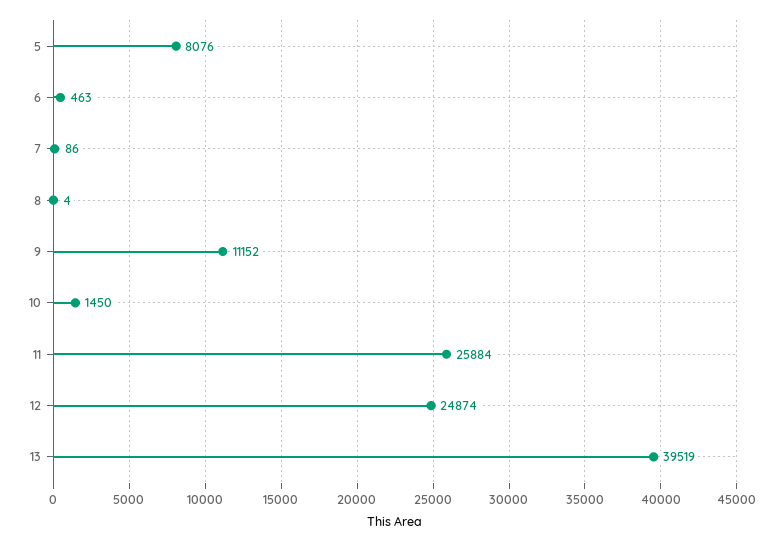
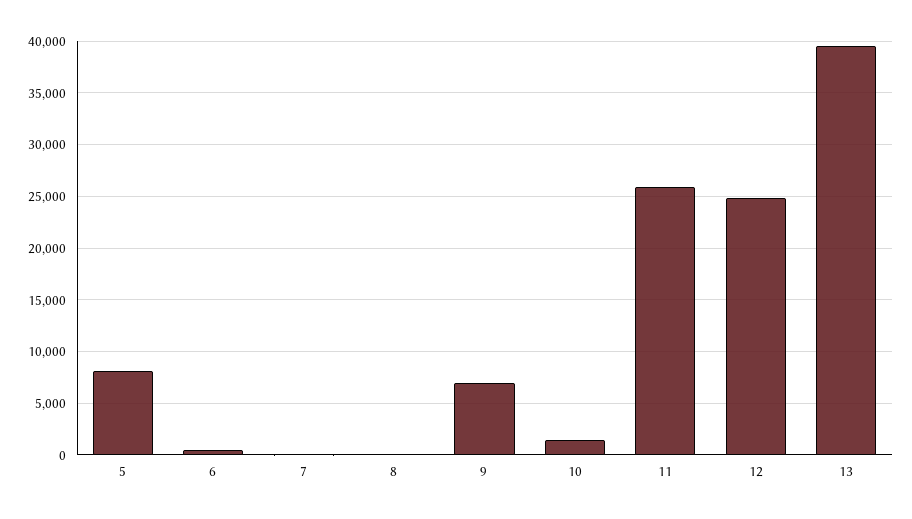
  {
    "5": 8076,
    "6": 463,
    "7": 86,
    "8": 4,
-   "9": 11152,
+   "9": 7000,
    "10": 1450,
    "11": 25884,
    "12": 24874,
    "13": 39519
  }

